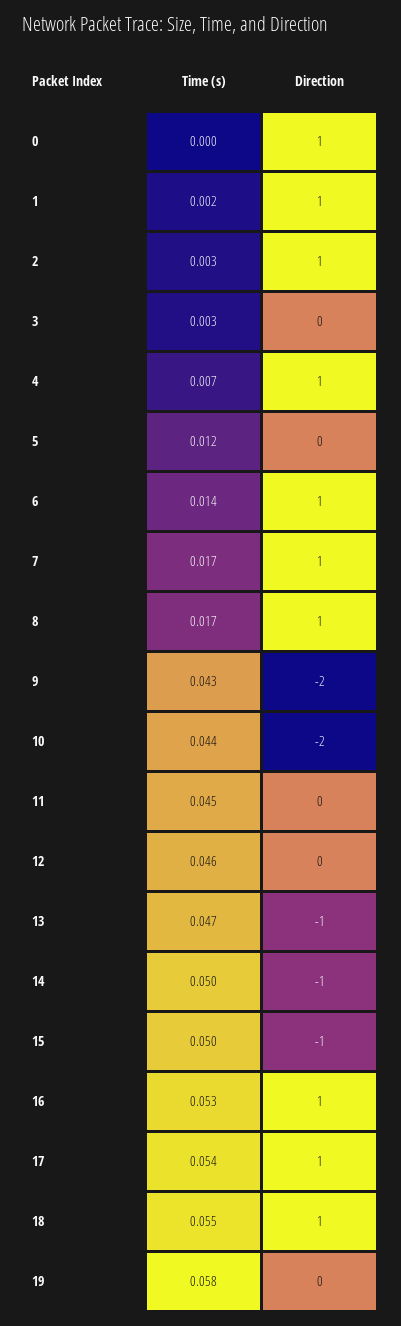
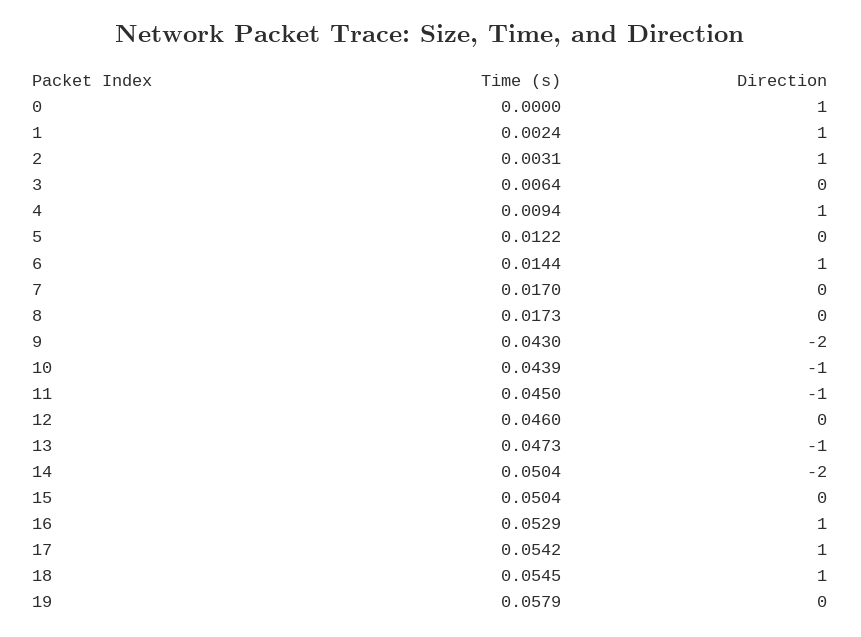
  {
    "Time (s)": {
      "0": 0,
      "1": 0.0024,
      "2": 0.0031,
-     "3": 0.003,
+     "3": 0.0064,
-     "4": 0.007,
+     "4": 0.0094,
      "5": 0.0122,
      "6": 0.0144,
      "7": 0.017,
      "8": 0.0173,
      "9": 0.043,
      "10": 0.0439,
      "11": 0.045,
      "12": 0.046,
      "13": 0.0473,
      "14": 0.0504,
      "15": 0.0504,
      "16": 0.0529,
      "17": 0.0542,
      "18": 0.0545,
      "19": 0.0579
    },
    "Direction": {
      "0": 1,
      "1": 1,
      "2": 1,
      "3": 0,
      "4": 1,
      "5": 0,
      "6": 1,
-     "7": 1,
+     "7": 0,
-     "8": 1,
+     "8": 0,
      "9": -2,
-     "10": -2,
+     "10": -1,
-     "11": 0,
+     "11": -1,
      "12": 0,
      "13": -1,
-     "14": -1,
+     "14": -2,
-     "15": -1,
+     "15": 0,
      "16": 1,
      "17": 1,
      "18": 1,
      "19": 0
    }
  }

